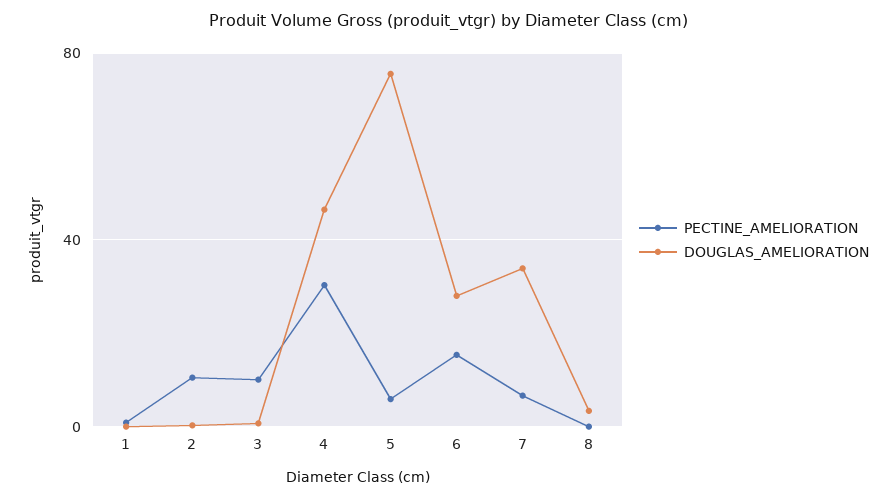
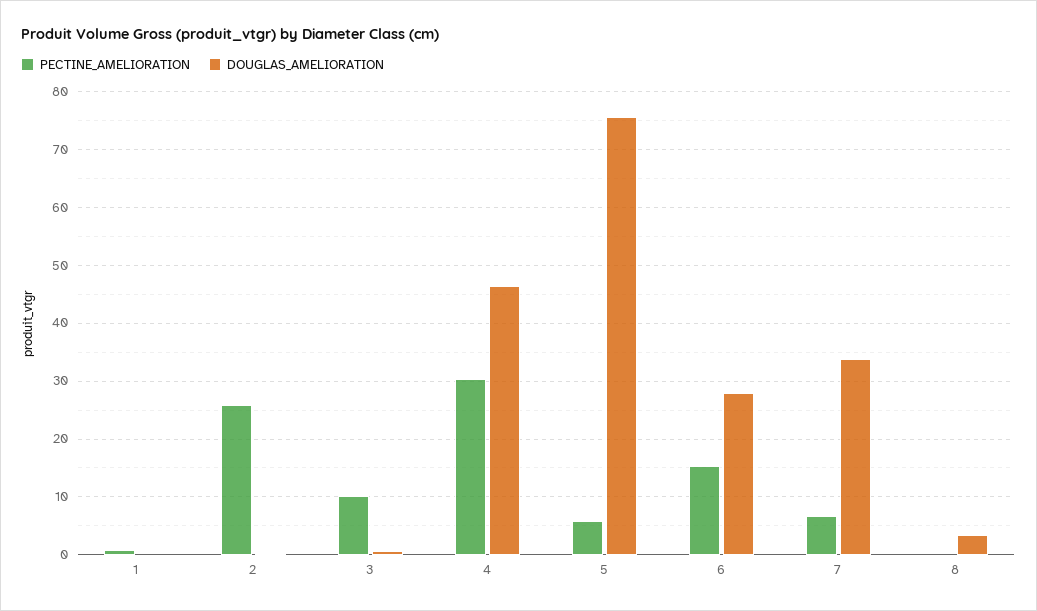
  {
    "PECTINE_AMELIORATION": {
      "1": 0,
-     "2": 10,
+     "2": 26,
      "3": 10,
      "4": 30,
      "5": 6,
      "6": 16,
      "7": 6,
      "8": 0
    },
    "DOUGLAS_AMELIORATION": {
      "1": 0,
      "2": 0,
      "3": 0,
      "4": 46,
      "5": 76,
      "6": 28,
      "7": 34,
      "8": 4
    }
  }

